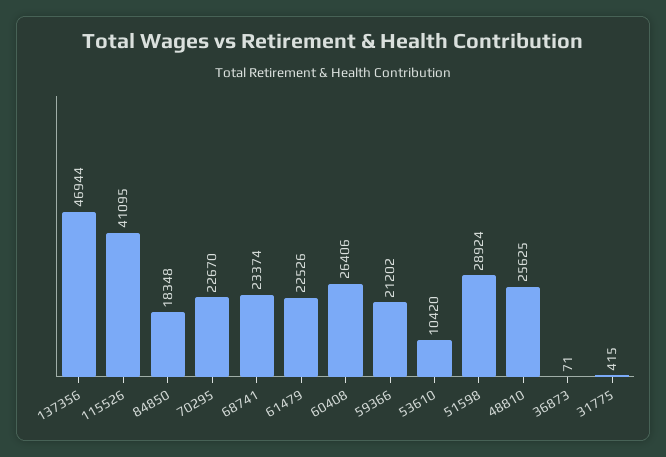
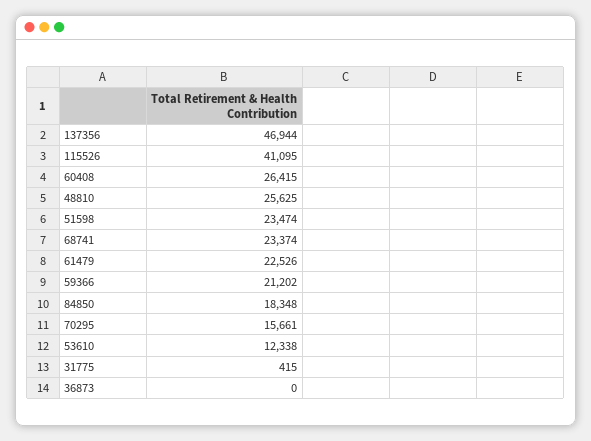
  {
    "137356": 46944,
    "115526": 41095,
    "84850": 18348,
-   "70295": 22670,
+   "70295": 15661,
    "68741": 23374,
    "61479": 22526,
-   "60408": 26406,
+   "60408": 26415,
    "59366": 21202,
-   "53610": 10420,
+   "53610": 12338,
-   "51598": 28924,
+   "51598": 23474,
    "48810": 25625,
-   "36873": 71,
+   "36873": 0,
    "31775": 415
  }

